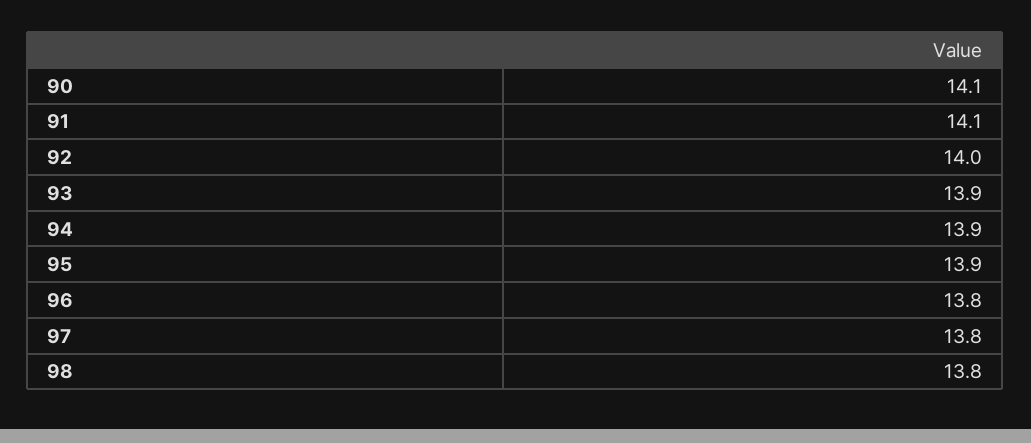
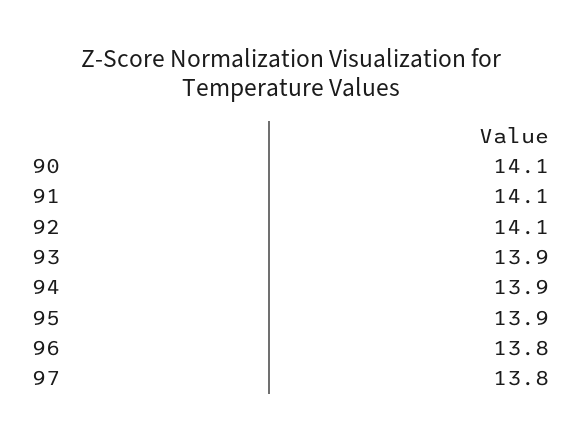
  {
    "90": 14.1,
    "91": 14.1,
-   "92": 14,
+   "92": 14.1,
    "93": 13.9,
    "94": 13.9,
    "95": 13.9,
    "96": 13.8,
-   "97": 13.8,
+   "97": 13.8
-   "98": 13.8
  }

